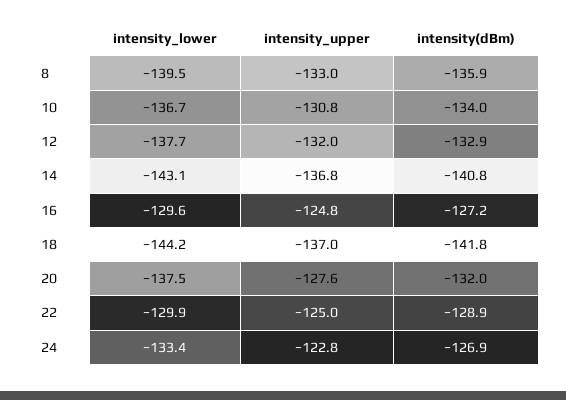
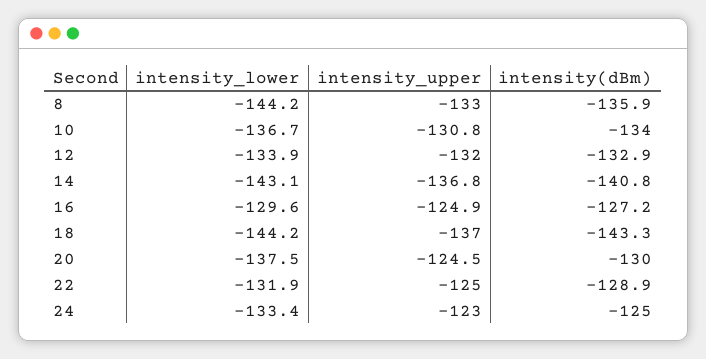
  {
    "intensity_lower": {
-     "8": -139.5,
+     "8": -144.2,
      "10": -136.7,
-     "12": -137.7,
+     "12": -133.9,
      "14": -143.1,
      "16": -129.6,
      "18": -144.2,
      "20": -137.5,
-     "22": -129.9,
+     "22": -131.9,
      "24": -133.4
    },
    "intensity_upper": {
      "8": -133,
      "10": -130.8,
      "12": -132,
      "14": -136.8,
-     "16": -124.8,
+     "16": -124.9,
      "18": -137,
-     "20": -127.6,
+     "20": -124.5,
      "22": -125,
-     "24": -122.8
+     "24": -123
    },
    "intensity(dBm)": {
      "8": -135.9,
      "10": -134,
      "12": -132.9,
      "14": -140.8,
      "16": -127.2,
-     "18": -141.8,
+     "18": -143.3,
-     "20": -132,
+     "20": -130,
      "22": -128.9,
-     "24": -126.9
+     "24": -125
    }
  }

